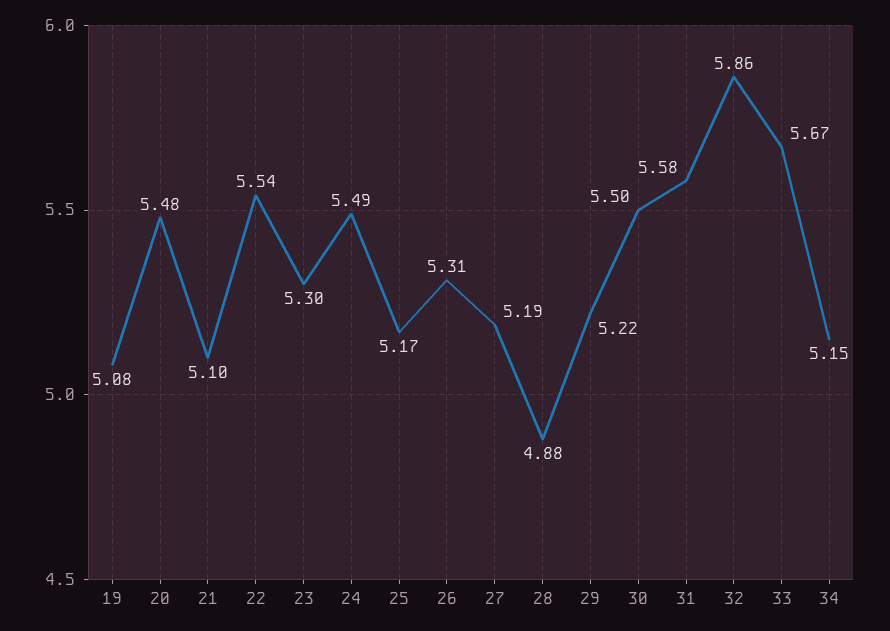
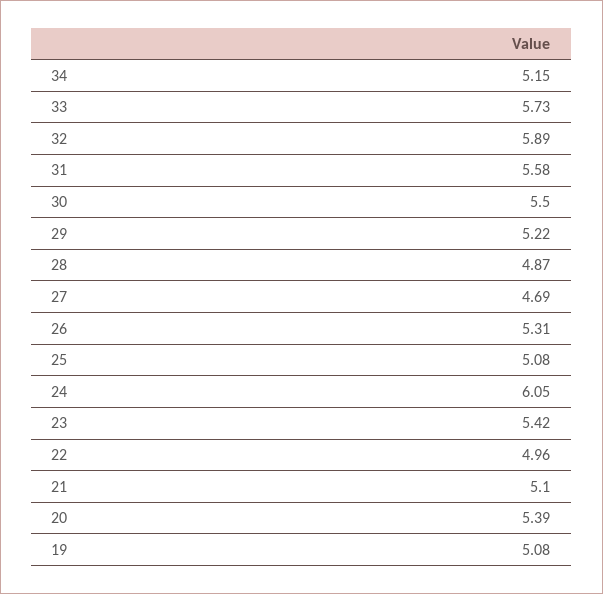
  {
    "19": 5.08,
-   "20": 5.48,
+   "20": 5.39,
    "21": 5.1,
-   "22": 5.54,
+   "22": 4.96,
-   "23": 5.3,
+   "23": 5.42,
-   "24": 5.49,
+   "24": 6.05,
-   "25": 5.17,
+   "25": 5.08,
    "26": 5.31,
-   "27": 5.19,
+   "27": 4.69,
-   "28": 4.88,
+   "28": 4.87,
    "29": 5.22,
    "30": 5.5,
    "31": 5.58,
-   "32": 5.86,
+   "32": 5.89,
-   "33": 5.67,
+   "33": 5.73,
    "34": 5.15
  }

